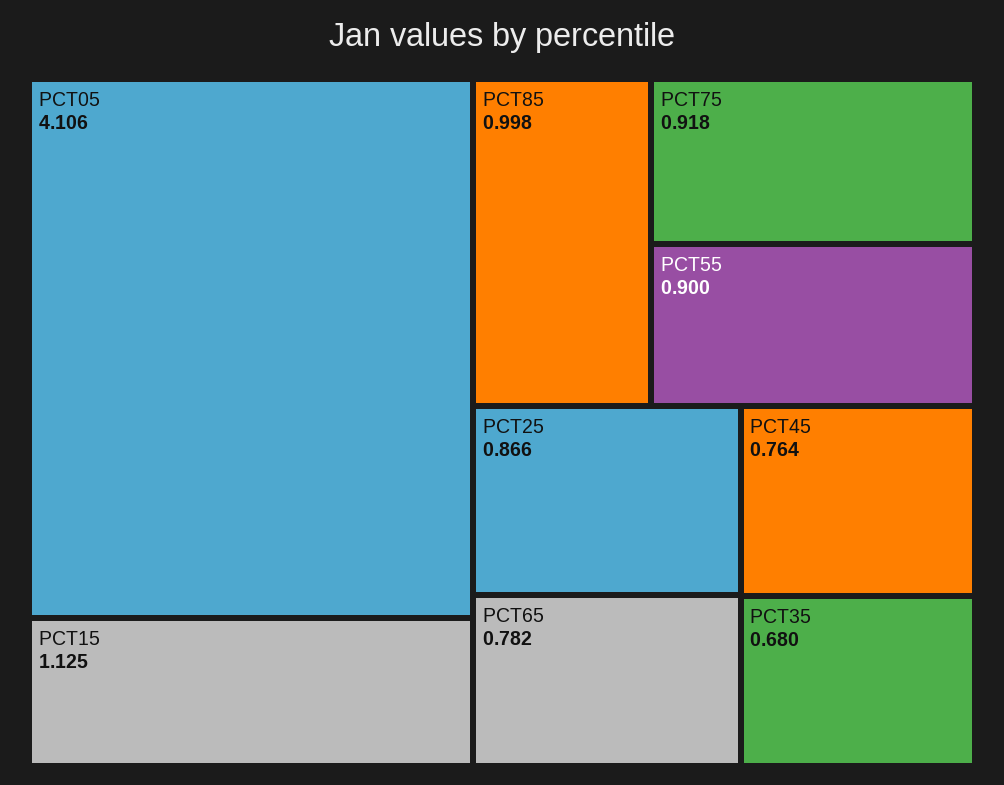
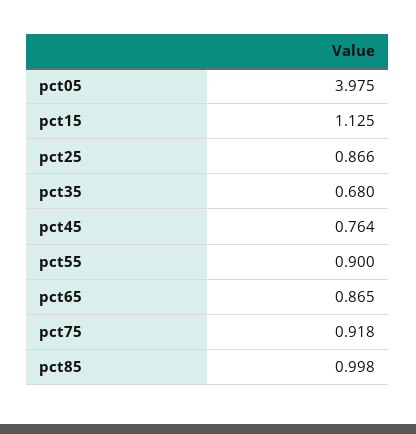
  {
-   "PCT05": 4.106,
+   "PCT05": 3.975,
    "PCT15": 1.125,
    "PCT85": 0.998,
    "PCT75": 0.918,
    "PCT55": 0.9,
    "PCT25": 0.866,
-   "PCT65": 0.782,
+   "PCT65": 0.865,
    "PCT45": 0.764,
    "PCT35": 0.68
  }

